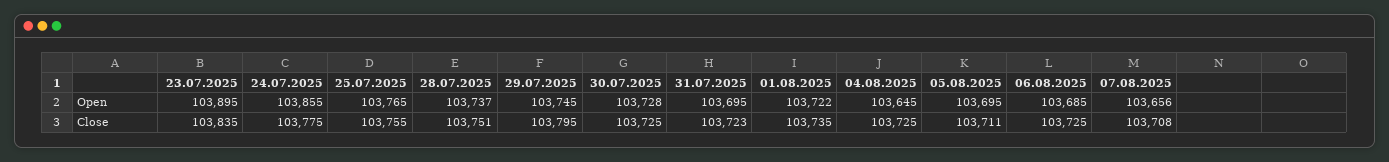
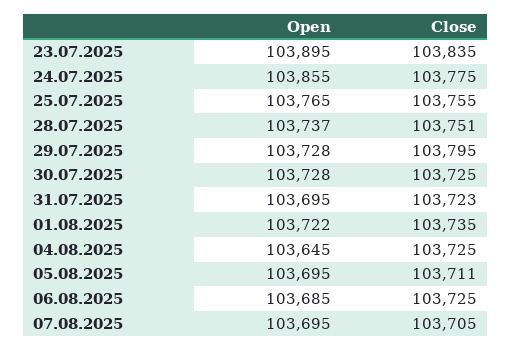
  {
    "23.07.2025": {
      "Open": 103895,
      "Close": 103835
    },
    "24.07.2025": {
      "Open": 103855,
      "Close": 103775
    },
    "25.07.2025": {
      "Open": 103765,
      "Close": 103755
    },
    "28.07.2025": {
      "Open": 103737,
      "Close": 103751
    },
    "29.07.2025": {
-     "Open": 103745,
+     "Open": 103728,
      "Close": 103795
    },
    "30.07.2025": {
      "Open": 103728,
      "Close": 103725
    },
    "31.07.2025": {
      "Open": 103695,
      "Close": 103723
    },
    "01.08.2025": {
      "Open": 103722,
      "Close": 103735
    },
    "04.08.2025": {
      "Open": 103645,
      "Close": 103725
    },
    "05.08.2025": {
      "Open": 103695,
      "Close": 103711
    },
    "06.08.2025": {
      "Open": 103685,
      "Close": 103725
    },
    "07.08.2025": {
-     "Open": 103656,
+     "Open": 103695,
-     "Close": 103708
+     "Close": 103705
    }
  }

